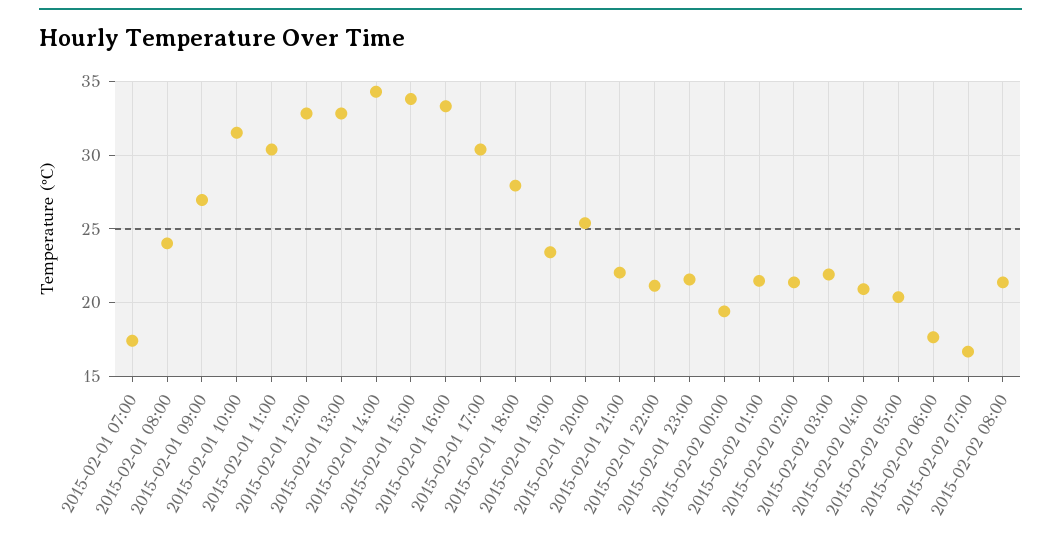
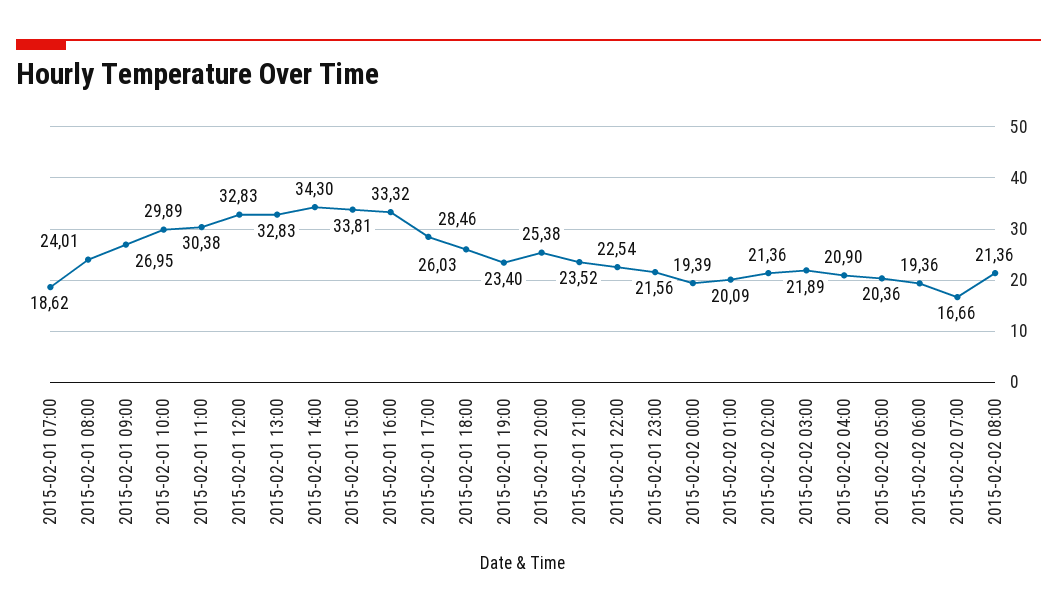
  {
-   "2015-02-01 07:00": 17.5,
+   "2015-02-01 07:00": 18.62,
    "2015-02-01 08:00": 24.01,
    "2015-02-01 09:00": 26.95,
-   "2015-02-01 10:00": 31.5,
+   "2015-02-01 10:00": 29.89,
    "2015-02-01 11:00": 30.38,
    "2015-02-01 12:00": 32.83,
    "2015-02-01 13:00": 32.83,
    "2015-02-01 14:00": 34.3,
    "2015-02-01 15:00": 33.81,
    "2015-02-01 16:00": 33.32,
-   "2015-02-01 17:00": 30.5,
+   "2015-02-01 17:00": 28.46,
-   "2015-02-01 18:00": 28,
+   "2015-02-01 18:00": 26.03,
    "2015-02-01 19:00": 23.4,
    "2015-02-01 20:00": 25.38,
-   "2015-02-01 21:00": 22,
+   "2015-02-01 21:00": 23.52,
-   "2015-02-01 22:00": 21,
+   "2015-02-01 22:00": 22.54,
    "2015-02-01 23:00": 21.56,
    "2015-02-02 00:00": 19.39,
-   "2015-02-02 01:00": 21.5,
+   "2015-02-02 01:00": 20.09,
    "2015-02-02 02:00": 21.36,
    "2015-02-02 03:00": 21.89,
    "2015-02-02 04:00": 20.9,
    "2015-02-02 05:00": 20.36,
-   "2015-02-02 06:00": 17.5,
+   "2015-02-02 06:00": 19.36,
    "2015-02-02 07:00": 16.66,
    "2015-02-02 08:00": 21.36
  }

